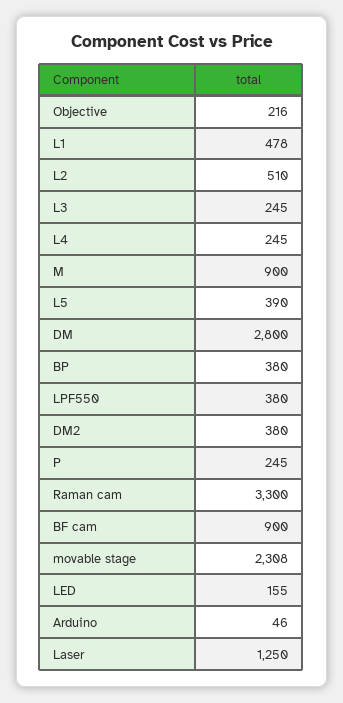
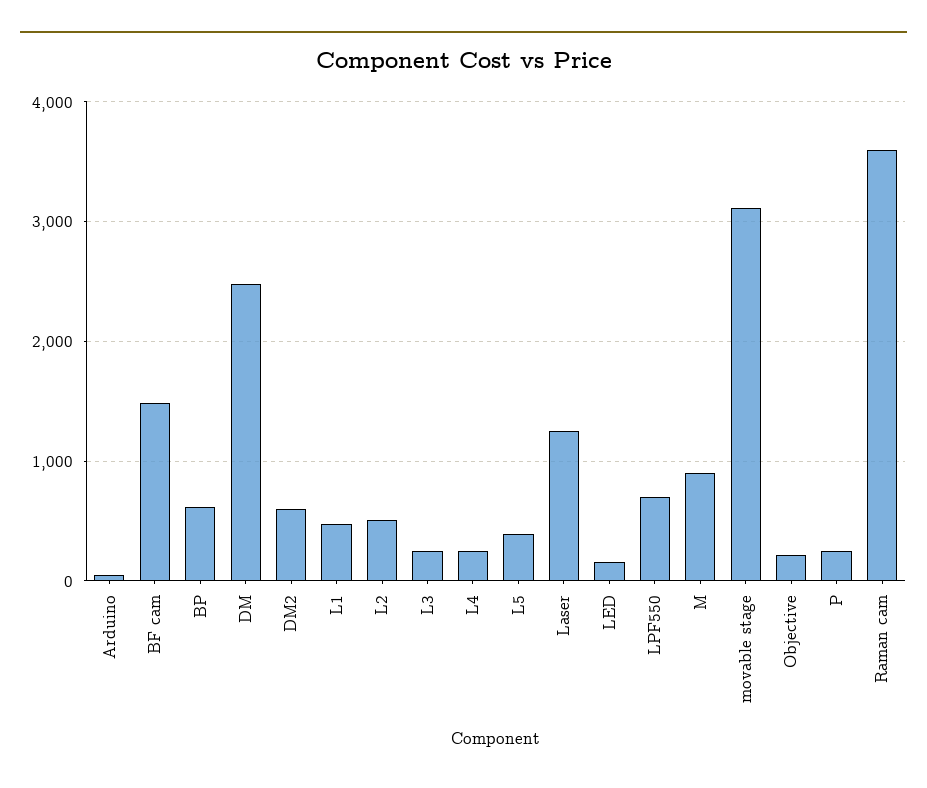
  {
    "Objective": 216,
    "L1": 478,
    "L2": 510,
    "L3": 245,
    "L4": 245,
    "M": 900,
    "L5": 390,
-   "DM": 2800,
+   "DM": 2500,
-   "BP": 380,
+   "BP": 600,
-   "LPF550": 380,
+   "LPF550": 700,
-   "DM2": 380,
+   "DM2": 600,
    "P": 245,
-   "Raman cam": 3300,
+   "Raman cam": 3600,
-   "BF cam": 900,
+   "BF cam": 1500,
-   "movable stage": 2308,
+   "movable stage": 3100,
    "LED": 155,
    "Arduino": 46,
    "Laser": 1250
  }

